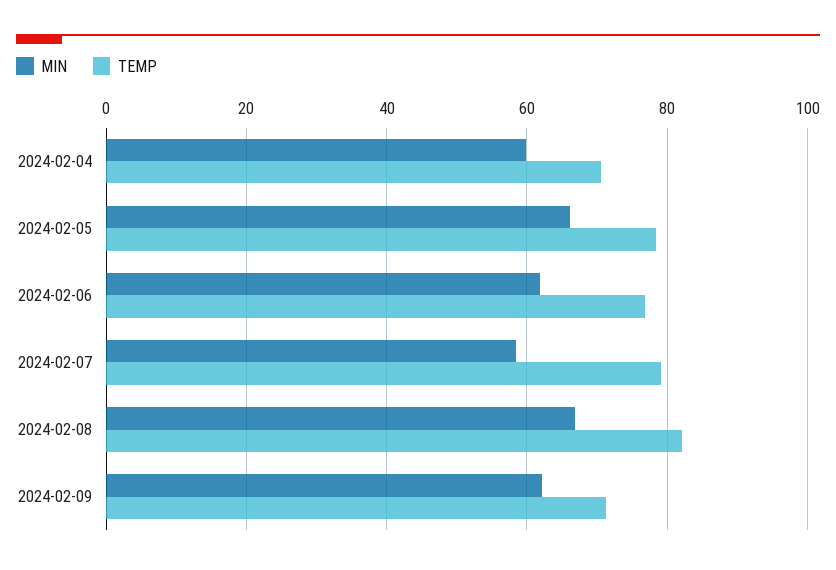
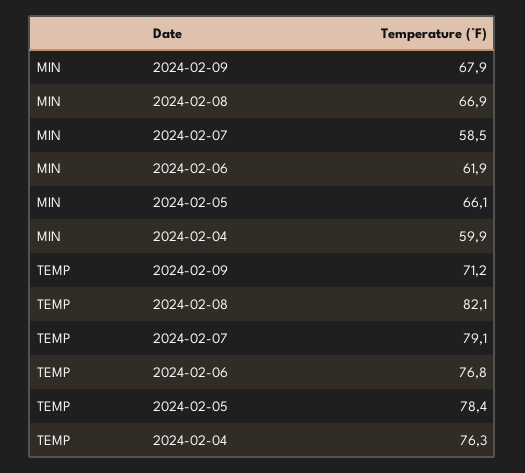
  {
    "MIN": {
      "2024-02-04": 59.9,
      "2024-02-05": 66.1,
      "2024-02-06": 61.9,
      "2024-02-07": 58.5,
      "2024-02-08": 66.9,
-     "2024-02-09": 62
+     "2024-02-09": 67.9
    },
    "TEMP": {
-     "2024-02-04": 70,
+     "2024-02-04": 76.3,
      "2024-02-05": 78.4,
      "2024-02-06": 76.8,
      "2024-02-07": 79.1,
      "2024-02-08": 82.1,
      "2024-02-09": 71.2
    }
  }

